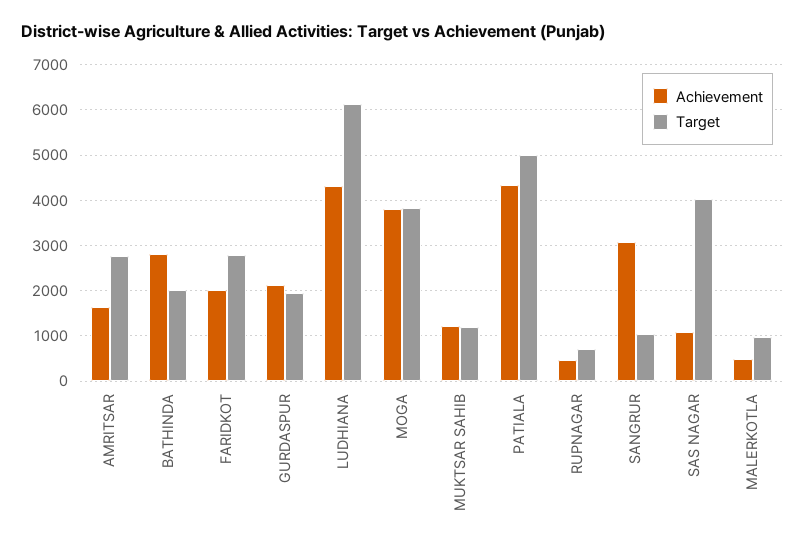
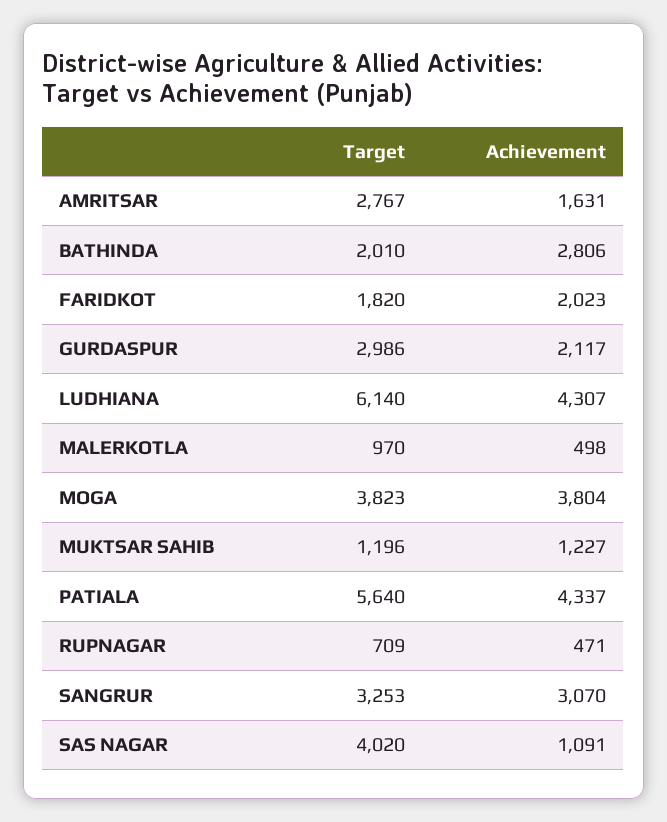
  {
    "Achievement": {
      "AMRITSAR": 1631,
      "BATHINDA": 2806,
      "FARIDKOT": 2023,
      "GURDASPUR": 2117,
      "LUDHIANA": 4307,
      "MOGA": 3804,
      "MUKTSAR SAHIB": 1227,
      "PATIALA": 4337,
      "RUPNAGAR": 471,
      "SANGRUR": 3070,
      "SAS NAGAR": 1091,
      "MALERKOTLA": 498
    },
    "Target": {
      "AMRITSAR": 2767,
      "BATHINDA": 2010,
-     "FARIDKOT": 2800,
+     "FARIDKOT": 1820,
-     "GURDASPUR": 2000,
+     "GURDASPUR": 2986,
      "LUDHIANA": 6140,
      "MOGA": 3823,
      "MUKTSAR SAHIB": 1196,
-     "PATIALA": 5000,
+     "PATIALA": 5640,
      "RUPNAGAR": 709,
-     "SANGRUR": 1000,
+     "SANGRUR": 3253,
      "SAS NAGAR": 4020,
      "MALERKOTLA": 970
    }
  }

